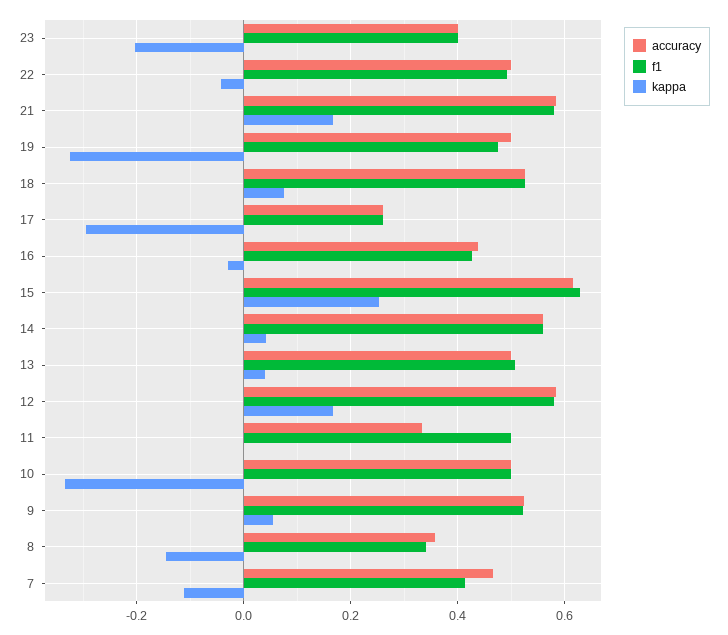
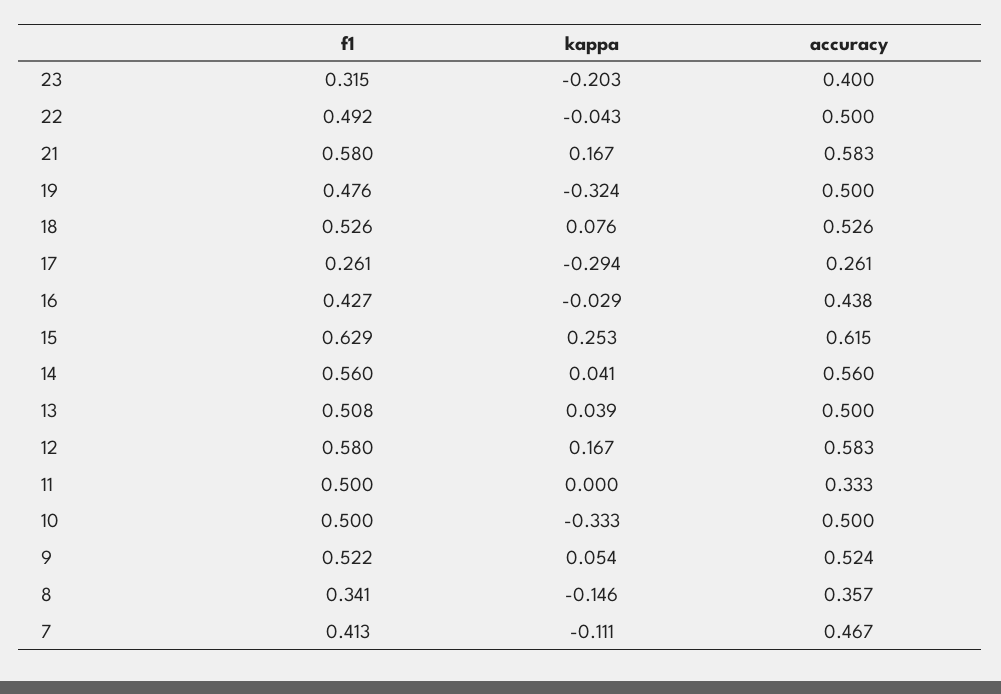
  {
    "accuracy": {
      "23": 0.4,
      "22": 0.5,
      "21": 0.583,
      "19": 0.5,
      "18": 0.526,
      "17": 0.261,
      "16": 0.438,
      "15": 0.615,
      "14": 0.56,
      "13": 0.5,
      "12": 0.583,
      "11": 0.333,
      "10": 0.5,
      "9": 0.524,
      "8": 0.357,
      "7": 0.467
    },
    "f1": {
-     "23": 0.4,
+     "23": 0.315,
      "22": 0.492,
      "21": 0.58,
      "19": 0.476,
      "18": 0.526,
      "17": 0.261,
      "16": 0.427,
      "15": 0.629,
      "14": 0.56,
      "13": 0.508,
      "12": 0.58,
      "11": 0.5,
      "10": 0.5,
      "9": 0.522,
      "8": 0.341,
      "7": 0.413
    },
    "kappa": {
      "23": -0.203,
      "22": -0.043,
      "21": 0.167,
      "19": -0.324,
      "18": 0.076,
      "17": -0.294,
      "16": -0.029,
      "15": 0.253,
      "14": 0.041,
      "13": 0.039,
      "12": 0.167,
      "11": 0,
      "10": -0.333,
      "9": 0.054,
      "8": -0.146,
      "7": -0.111
    }
  }

